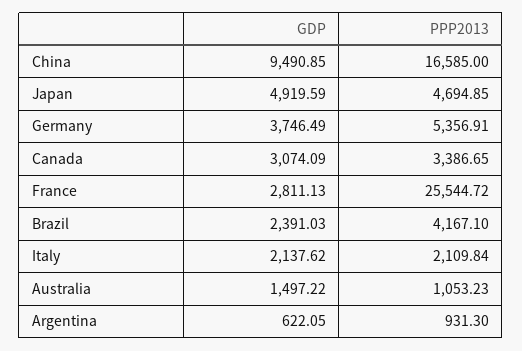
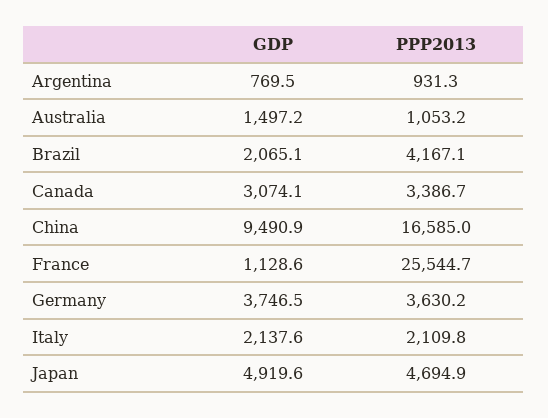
  {
    "GDP": {
      "China": 9490.85,
      "Japan": 4919.59,
      "Germany": 3746.49,
      "Canada": 3074.09,
-     "France": 2811.13,
+     "France": 1128.6,
-     "Brazil": 2391.03,
+     "Brazil": 2065.1,
      "Italy": 2137.62,
      "Australia": 1497.22,
-     "Argentina": 622.05
+     "Argentina": 769.5
    },
    "PPP2013": {
      "China": 16585,
      "Japan": 4694.85,
-     "Germany": 5356.91,
+     "Germany": 3630.2,
      "Canada": 3386.65,
      "France": 25544.72,
      "Brazil": 4167.1,
      "Italy": 2109.84,
      "Australia": 1053.23,
      "Argentina": 931.3
    }
  }

